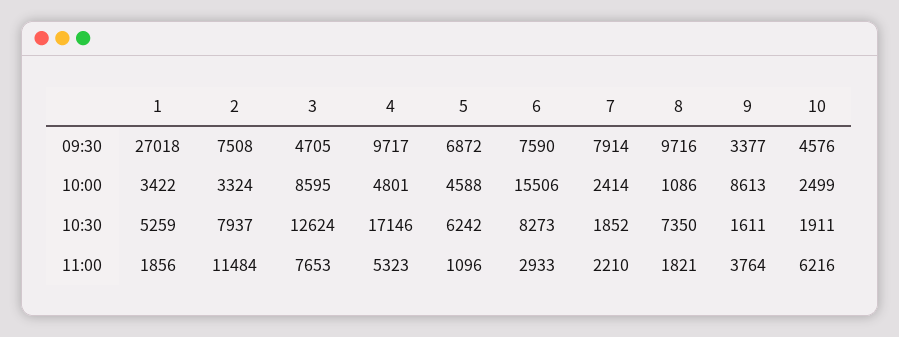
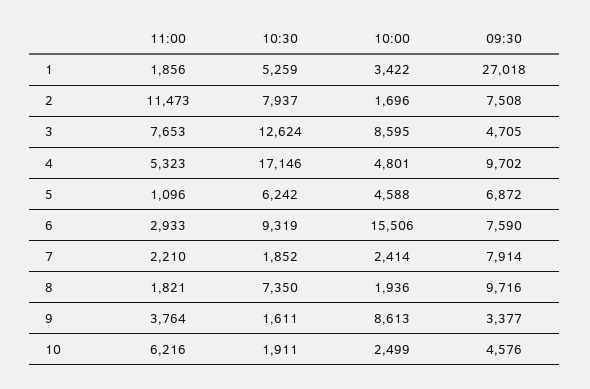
  {
    "1": {
      "09:30": 27018,
      "10:00": 3422,
      "10:30": 5259,
      "11:00": 1856
    },
    "2": {
      "09:30": 7508,
-     "10:00": 3324,
+     "10:00": 1696,
      "10:30": 7937,
-     "11:00": 11484
+     "11:00": 11473
    },
    "3": {
      "09:30": 4705,
      "10:00": 8595,
      "10:30": 12624,
      "11:00": 7653
    },
    "4": {
-     "09:30": 9717,
+     "09:30": 9702,
      "10:00": 4801,
      "10:30": 17146,
      "11:00": 5323
    },
    "5": {
      "09:30": 6872,
      "10:00": 4588,
      "10:30": 6242,
      "11:00": 1096
    },
    "6": {
      "09:30": 7590,
      "10:00": 15506,
-     "10:30": 8273,
+     "10:30": 9319,
      "11:00": 2933
    },
    "7": {
      "09:30": 7914,
      "10:00": 2414,
      "10:30": 1852,
      "11:00": 2210
    },
    "8": {
      "09:30": 9716,
-     "10:00": 1086,
+     "10:00": 1936,
      "10:30": 7350,
      "11:00": 1821
    },
    "9": {
      "09:30": 3377,
      "10:00": 8613,
      "10:30": 1611,
      "11:00": 3764
    },
    "10": {
      "09:30": 4576,
      "10:00": 2499,
      "10:30": 1911,
      "11:00": 6216
    }
  }

